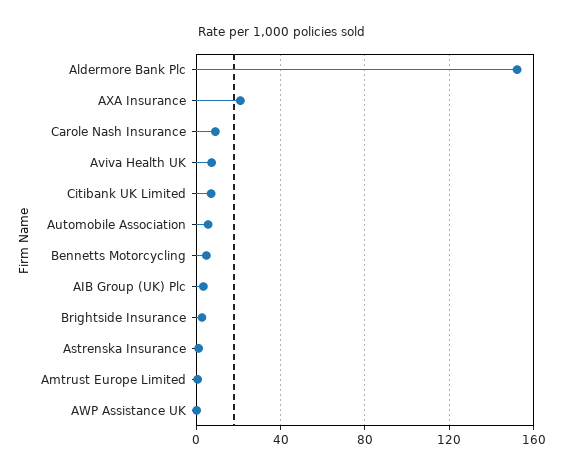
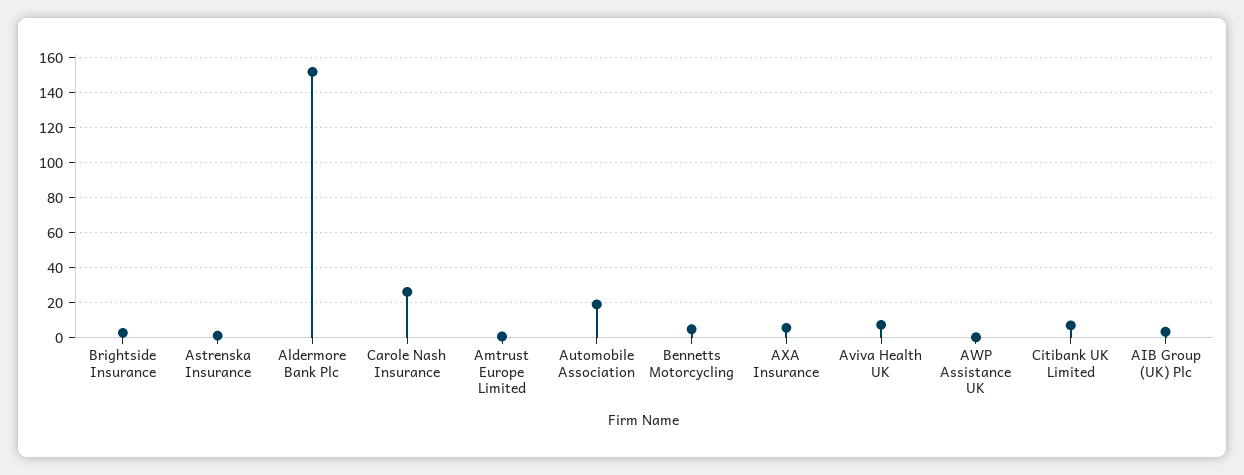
  {
    "Aldermore Bank Plc": 150,
-   "AXA Insurance": 20,
+   "AXA Insurance": 5,
-   "Carole Nash Insurance": 10,
+   "Carole Nash Insurance": 25,
    "Aviva Health UK": 5,
    "Citibank UK Limited": 5,
-   "Automobile Association": 5,
+   "Automobile Association": 20,
    "Bennetts Motorcycling": 5,
    "AIB Group (UK) Plc": 5,
    "Brightside Insurance": 5,
    "Astrenska Insurance": 0,
    "Amtrust Europe Limited": 0,
    "AWP Assistance UK": 0
  }

